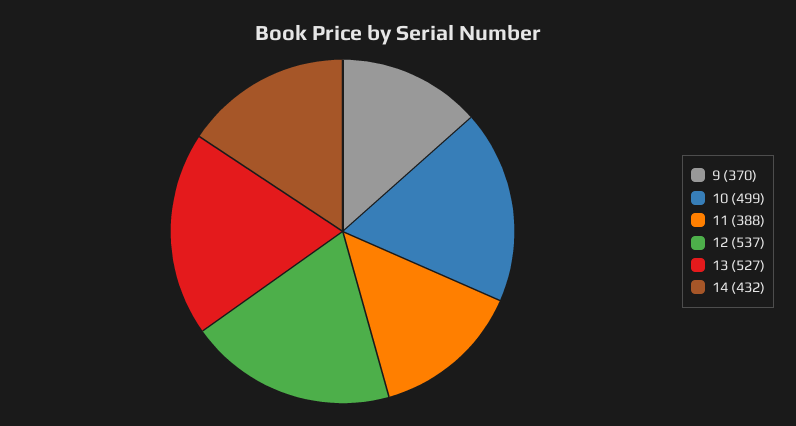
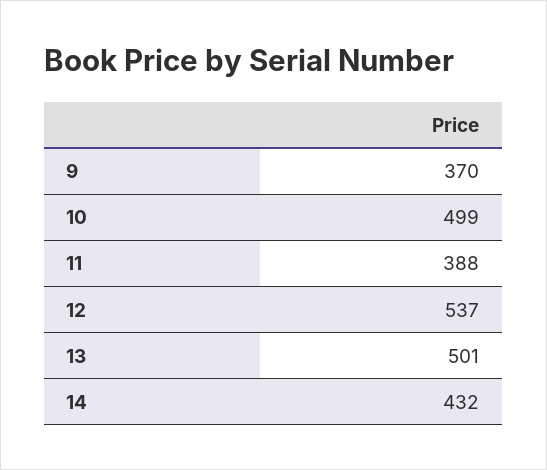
  {
    "9": 370,
    "10": 499,
    "11": 388,
    "12": 537,
-   "13": 527,
+   "13": 501,
    "14": 432
  }

